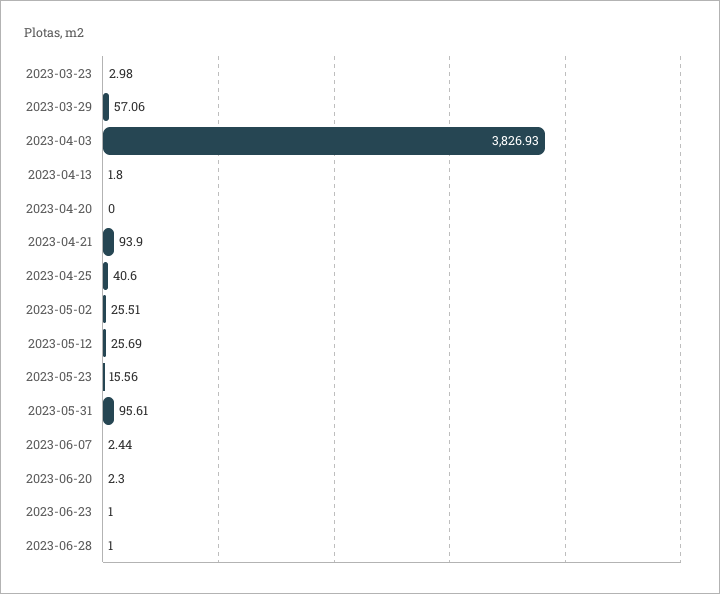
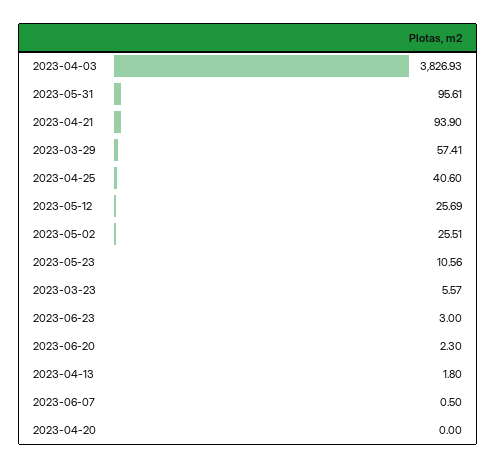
  {
-   "2023-03-23": 2.98,
+   "2023-03-23": 5.57,
-   "2023-03-29": 57.06,
+   "2023-03-29": 57.41,
    "2023-04-03": 3826.93,
    "2023-04-13": 1.8,
    "2023-04-20": 0,
    "2023-04-21": 93.9,
    "2023-04-25": 40.6,
    "2023-05-02": 25.51,
    "2023-05-12": 25.69,
-   "2023-05-23": 15.56,
+   "2023-05-23": 10.56,
    "2023-05-31": 95.61,
-   "2023-06-07": 2.44,
+   "2023-06-07": 0.5,
    "2023-06-20": 2.3,
-   "2023-06-23": 1,
+   "2023-06-23": 3
-   "2023-06-28": 1
  }

